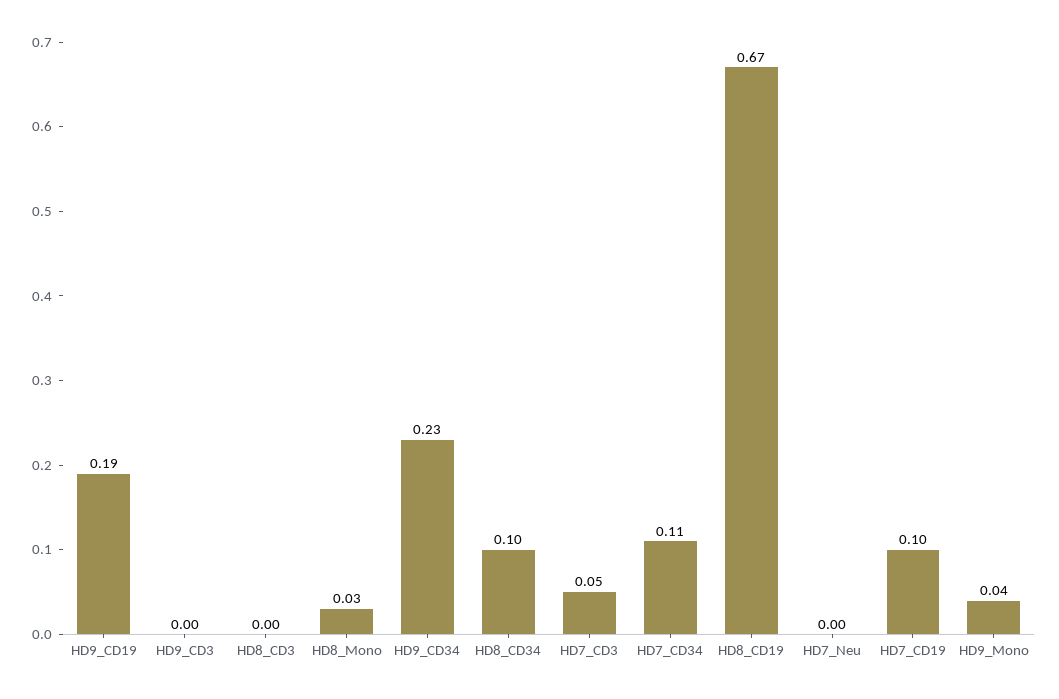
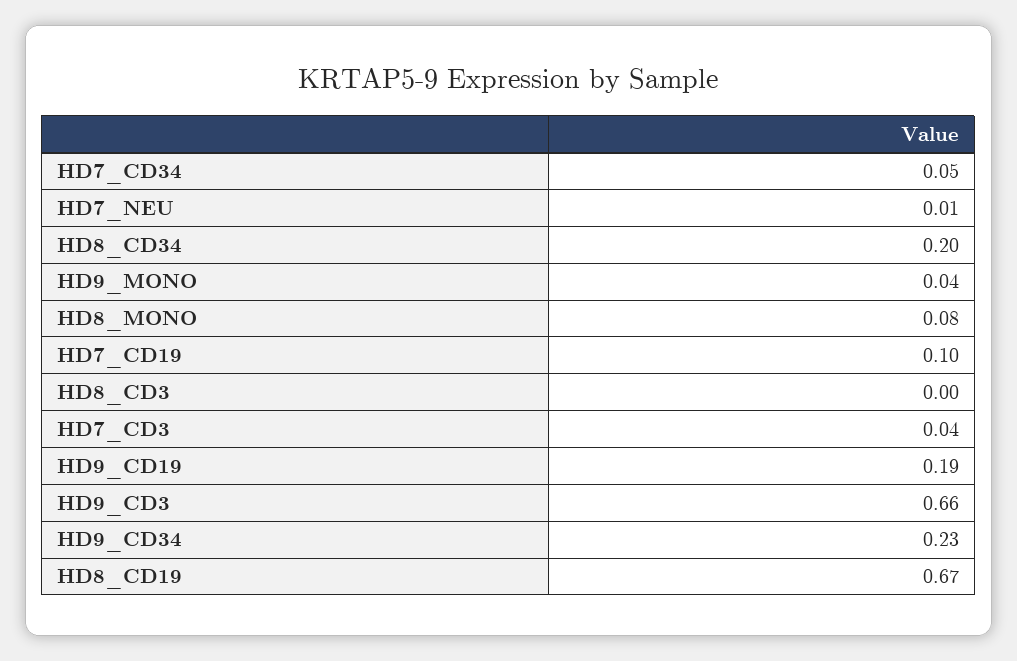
  {
    "HD9_CD19": 0.19,
-   "HD9_CD3": 0,
+   "HD9_CD3": 0.66,
    "HD8_CD3": 0,
-   "HD8_Mono": 0.03,
+   "HD8_Mono": 0.08,
    "HD9_CD34": 0.23,
-   "HD8_CD34": 0.1,
+   "HD8_CD34": 0.2,
-   "HD7_CD3": 0.05,
+   "HD7_CD3": 0.04,
-   "HD7_CD34": 0.11,
+   "HD7_CD34": 0.05,
    "HD8_CD19": 0.67,
-   "HD7_Neu": 0,
+   "HD7_Neu": 0.01,
    "HD7_CD19": 0.1,
    "HD9_Mono": 0.04
  }

